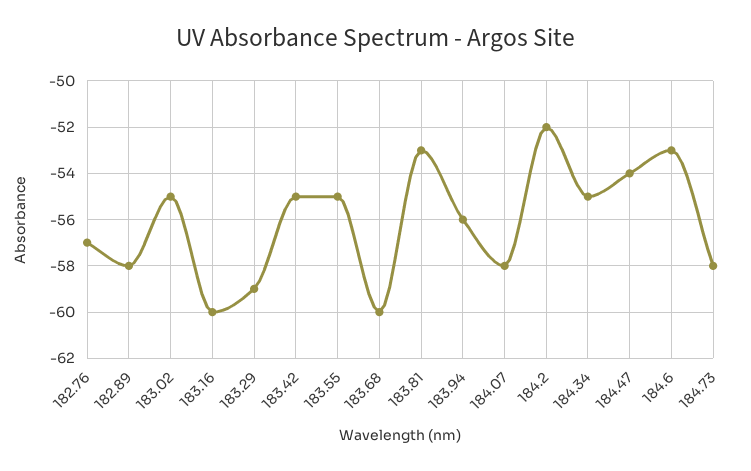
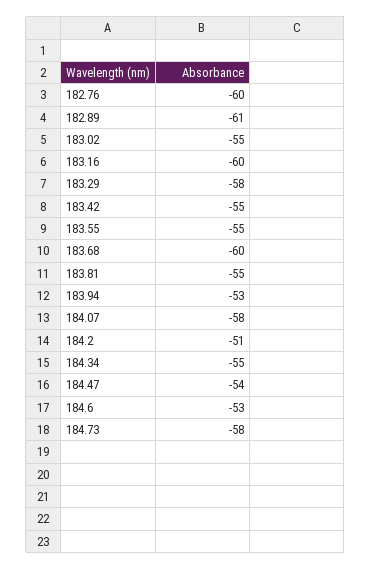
  {
-   "182.76": -57,
+   "182.76": -60,
-   "182.89": -58,
+   "182.89": -61,
    "183.02": -55,
    "183.16": -60,
-   "183.29": -59,
+   "183.29": -58,
    "183.42": -55,
    "183.55": -55,
    "183.68": -60,
-   "183.81": -53,
+   "183.81": -55,
-   "183.94": -56,
+   "183.94": -53,
    "184.07": -58,
-   "184.2": -52,
+   "184.2": -51,
    "184.34": -55,
    "184.47": -54,
    "184.6": -53,
    "184.73": -58
  }

